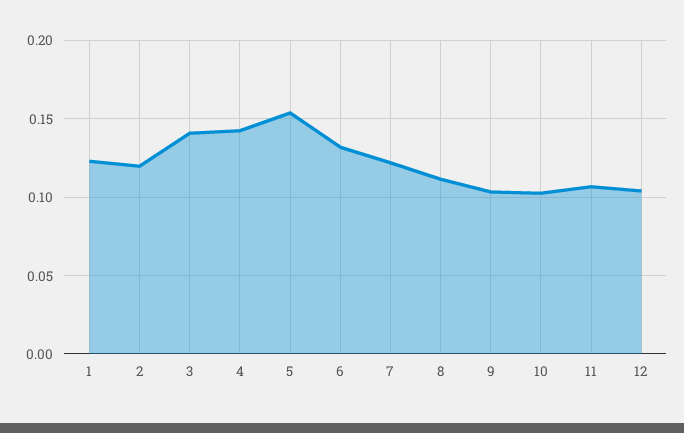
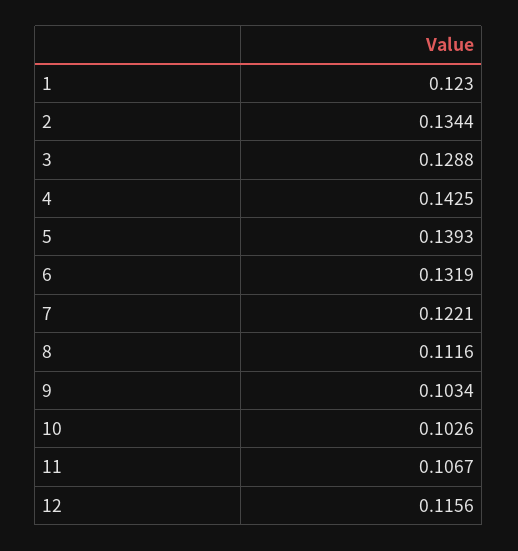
  {
    "1": 0.123,
-   "2": 0.12,
+   "2": 0.1344,
-   "3": 0.14,
+   "3": 0.1288,
    "4": 0.1425,
-   "5": 0.155,
+   "5": 0.1393,
    "6": 0.1319,
    "7": 0.1221,
    "8": 0.1116,
    "9": 0.1034,
    "10": 0.1026,
    "11": 0.1067,
-   "12": 0.105
+   "12": 0.1156
  }

